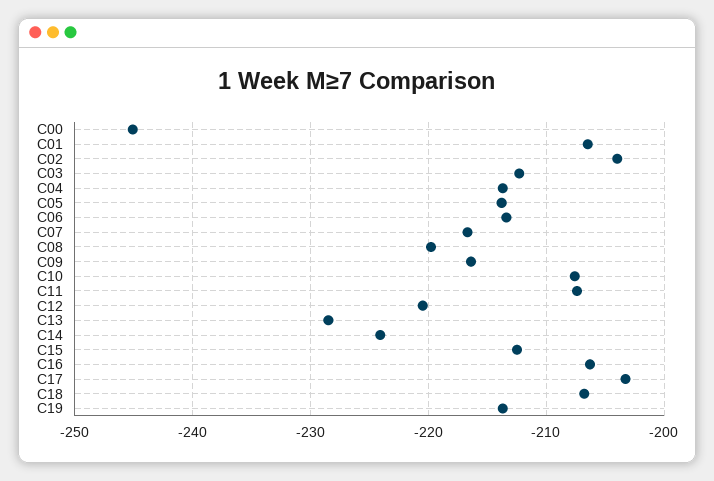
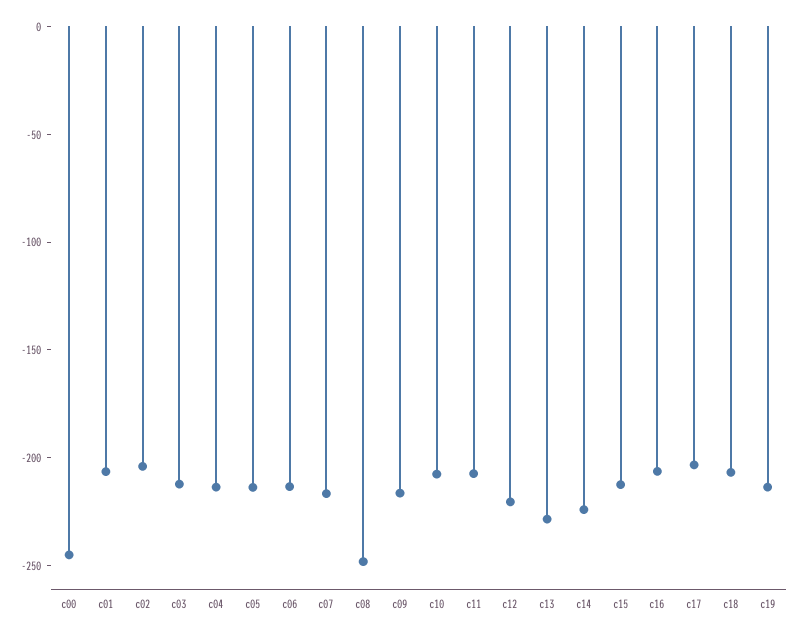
  {
    "C00": -245,
    "C01": -207,
    "C02": -204,
    "C03": -212,
    "C04": -214,
    "C05": -214,
    "C06": -213,
    "C07": -217,
-   "C08": -220,
+   "C08": -250,
    "C09": -216,
    "C10": -208,
    "C11": -207,
    "C12": -221,
    "C13": -229,
    "C14": -224,
    "C15": -213,
    "C16": -206,
    "C17": -203,
    "C18": -207,
    "C19": -214
  }

